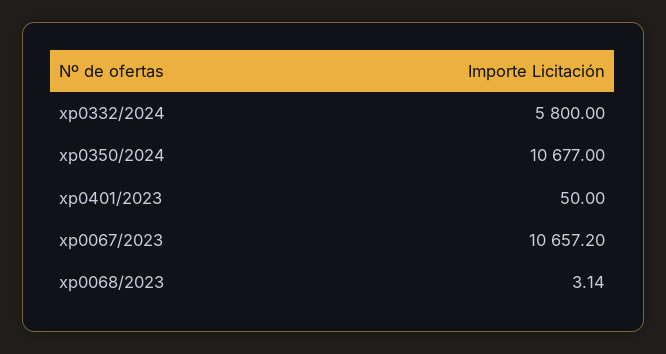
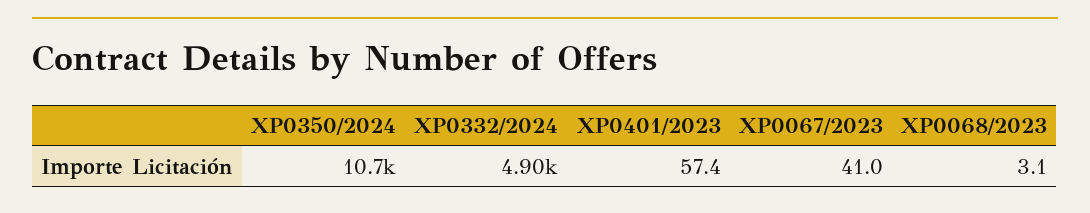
  {
-   "xp0332/2024": 5800,
+   "xp0332/2024": 4900,
    "xp0350/2024": 10677,
-   "xp0401/2023": 50,
+   "xp0401/2023": 57.4,
-   "xp0067/2023": 10657.2,
+   "xp0067/2023": 41,
    "xp0068/2023": 3.14
  }

